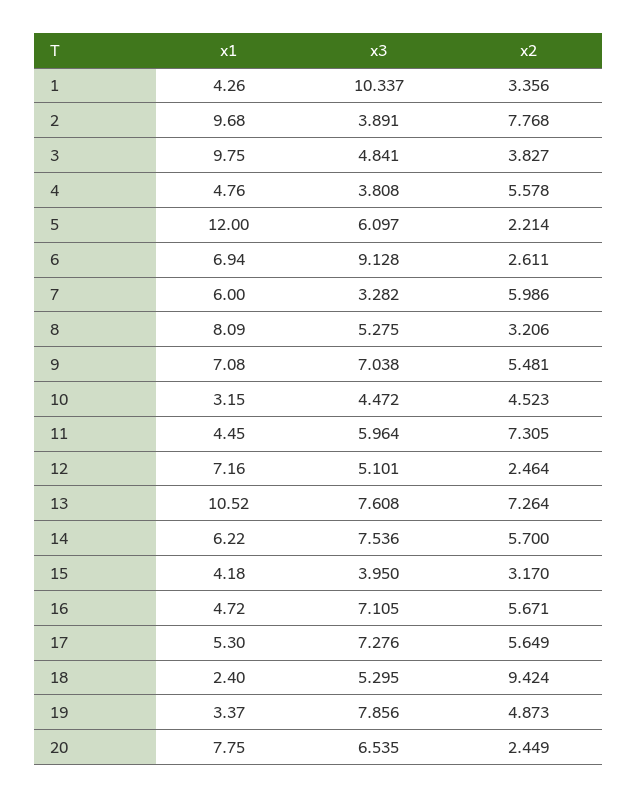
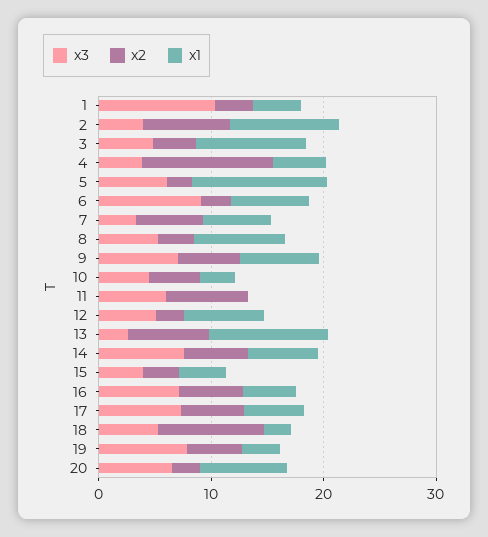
  {
    "x1": {
      "1": 4.26,
      "2": 9.68,
      "3": 9.75,
      "4": 4.76,
      "5": 12,
      "6": 6.94,
      "7": 6,
      "8": 8.09,
      "9": 7.08,
      "10": 3.15,
-     "11": 4.45,
+     "11": 0,
      "12": 7.16,
      "13": 10.52,
      "14": 6.22,
      "15": 4.18,
      "16": 4.72,
      "17": 5.3,
      "18": 2.4,
      "19": 3.37,
      "20": 7.75
    },
    "x3": {
      "1": 10.337,
      "2": 3.891,
      "3": 4.841,
      "4": 3.808,
      "5": 6.097,
      "6": 9.128,
      "7": 3.282,
      "8": 5.275,
      "9": 7.038,
      "10": 4.472,
      "11": 5.964,
      "12": 5.101,
-     "13": 7.608,
+     "13": 2,
      "14": 7.536,
      "15": 3.95,
      "16": 7.105,
      "17": 7.276,
      "18": 5.295,
      "19": 7.856,
      "20": 6.535
    },
    "x2": {
      "1": 3.356,
      "2": 7.768,
      "3": 3.827,
-     "4": 5.578,
+     "4": 12,
      "5": 2.214,
      "6": 2.611,
      "7": 5.986,
      "8": 3.206,
      "9": 5.481,
      "10": 4.523,
      "11": 7.305,
      "12": 2.464,
      "13": 7.264,
      "14": 5.7,
      "15": 3.17,
      "16": 5.671,
      "17": 5.649,
      "18": 9.424,
      "19": 4.873,
      "20": 2.449
    }
  }

